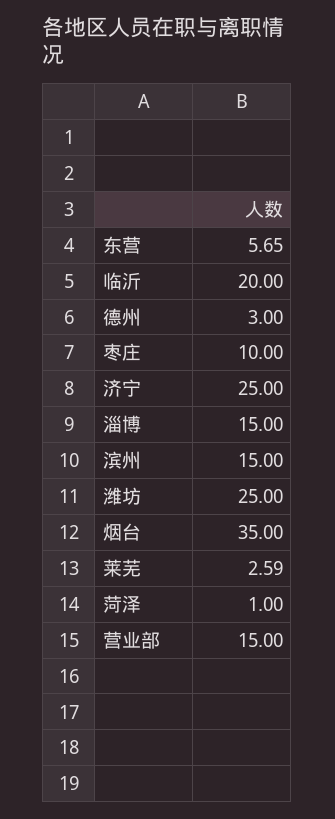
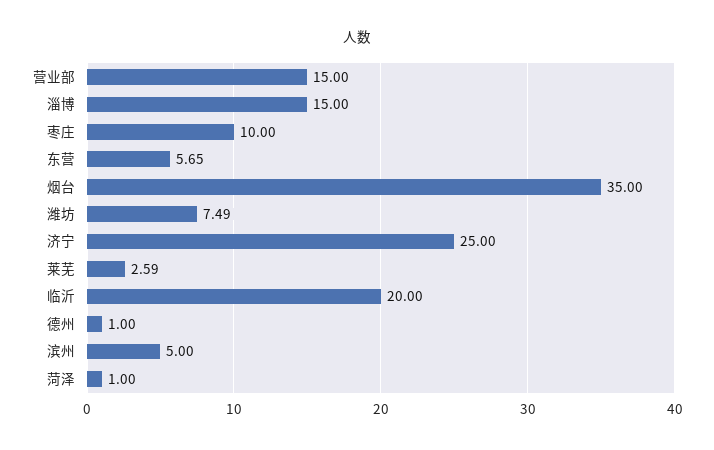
  {
    "东营": 5.65,
    "临沂": 20,
-   "德州": 3,
+   "德州": 1,
    "枣庄": 10,
    "济宁": 25,
    "淄博": 15,
-   "滨州": 15,
+   "滨州": 5,
-   "潍坊": 25,
+   "潍坊": 7.49,
    "烟台": 35,
    "莱芜": 2.59,
    "菏泽": 1,
    "营业部": 15
  }

